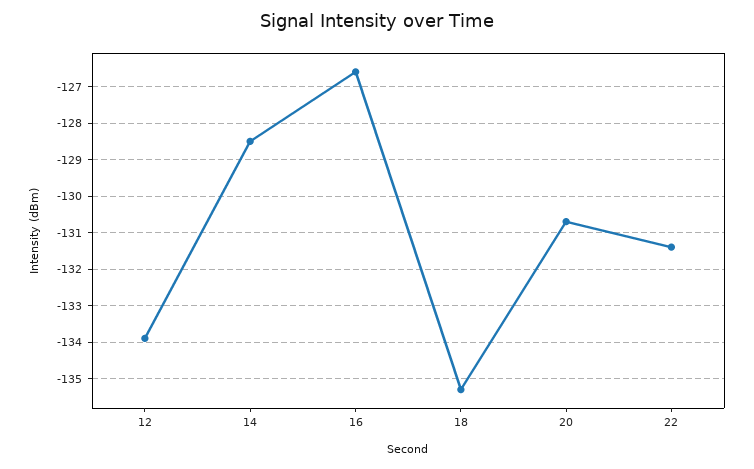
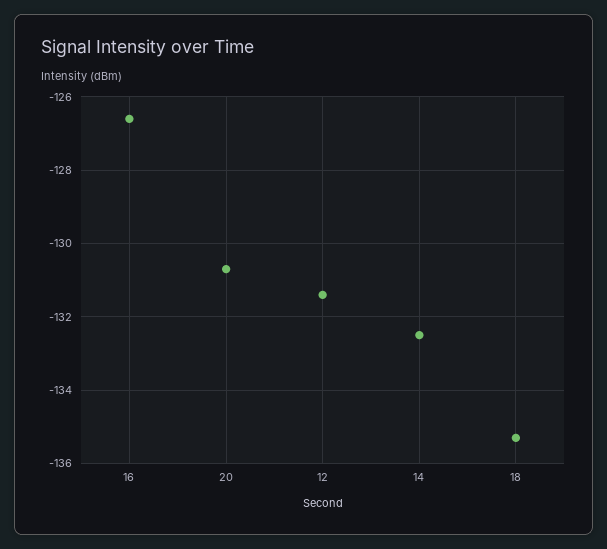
  {
-   "12": -134,
+   "12": -131.5,
-   "14": -128.5,
+   "14": -132.5,
    "16": -126.5,
    "18": -135.5,
-   "20": -130.5,
+   "20": -130.5
-   "22": -131.5
  }

